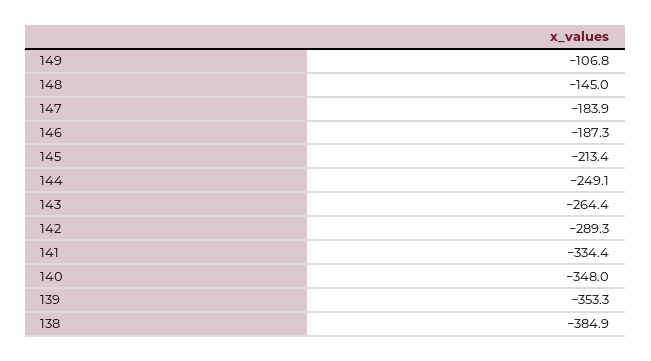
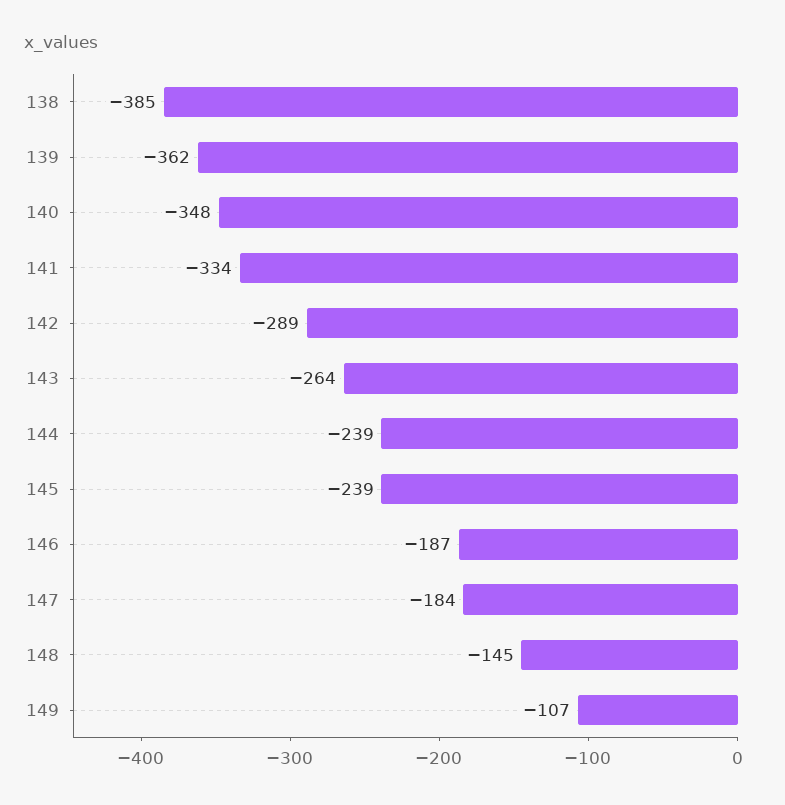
  {
    "149": -106.8,
    "148": -145,
    "147": -183.9,
    "146": -187.3,
-   "145": -213.4,
+   "145": -239,
-   "144": -249.1,
+   "144": -239,
    "143": -264.4,
    "142": -289.3,
    "141": -334.4,
    "140": -348,
-   "139": -353.3,
+   "139": -362,
    "138": -384.9
  }

